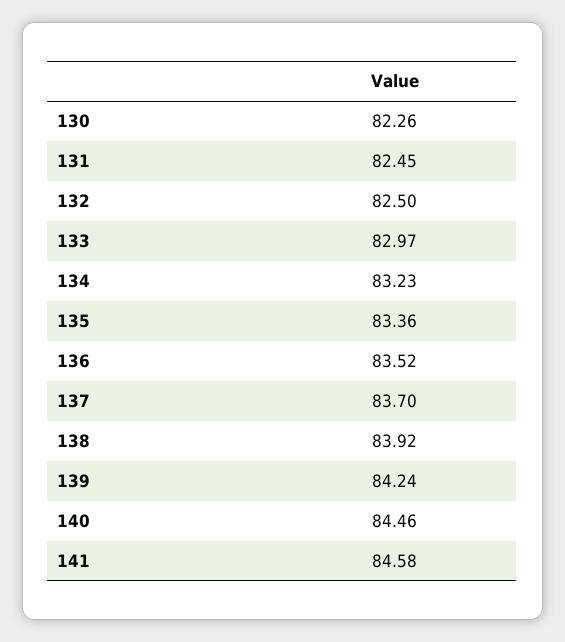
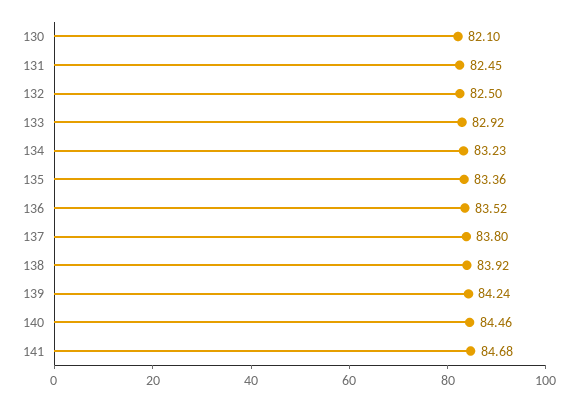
  {
-   "130": 82.26,
+   "130": 82.1,
    "131": 82.45,
    "132": 82.5,
-   "133": 82.97,
+   "133": 82.92,
    "134": 83.23,
    "135": 83.36,
    "136": 83.52,
-   "137": 83.7,
+   "137": 83.8,
    "138": 83.92,
    "139": 84.24,
    "140": 84.46,
-   "141": 84.58
+   "141": 84.68
  }

